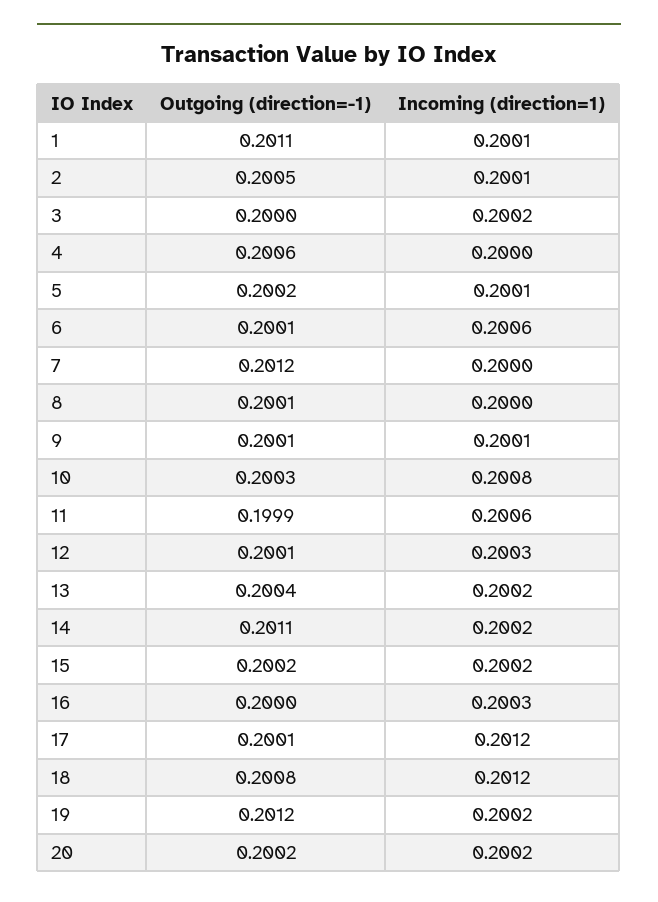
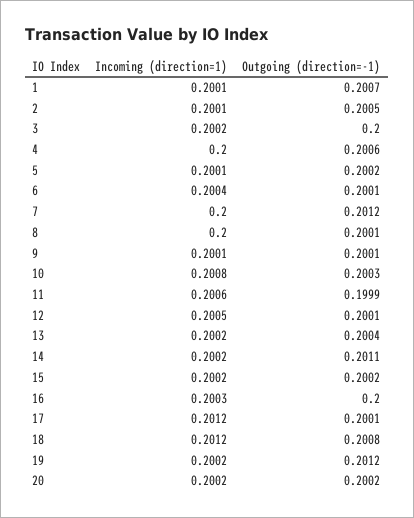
  {
    "Outgoing (direction=-1)": {
-     "1": 0.2011,
+     "1": 0.2007,
      "2": 0.2005,
      "3": 0.2,
      "4": 0.2006,
      "5": 0.2002,
      "6": 0.2001,
      "7": 0.2012,
      "8": 0.2001,
      "9": 0.2001,
      "10": 0.2003,
      "11": 0.1999,
      "12": 0.2001,
      "13": 0.2004,
      "14": 0.2011,
      "15": 0.2002,
      "16": 0.2,
      "17": 0.2001,
      "18": 0.2008,
      "19": 0.2012,
      "20": 0.2002
    },
    "Incoming (direction=1)": {
      "1": 0.2001,
      "2": 0.2001,
      "3": 0.2002,
      "4": 0.2,
      "5": 0.2001,
-     "6": 0.2006,
+     "6": 0.2004,
      "7": 0.2,
      "8": 0.2,
      "9": 0.2001,
      "10": 0.2008,
      "11": 0.2006,
-     "12": 0.2003,
+     "12": 0.2005,
      "13": 0.2002,
      "14": 0.2002,
      "15": 0.2002,
      "16": 0.2003,
      "17": 0.2012,
      "18": 0.2012,
      "19": 0.2002,
      "20": 0.2002
    }
  }

